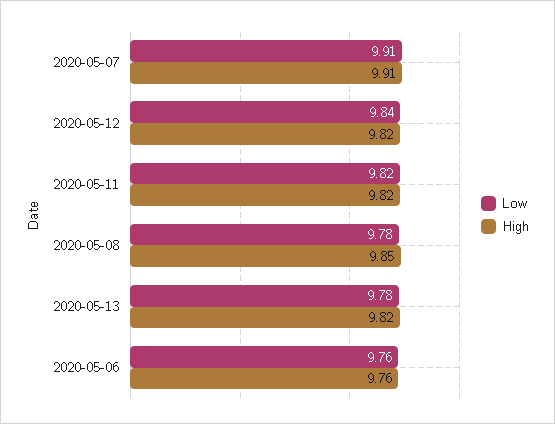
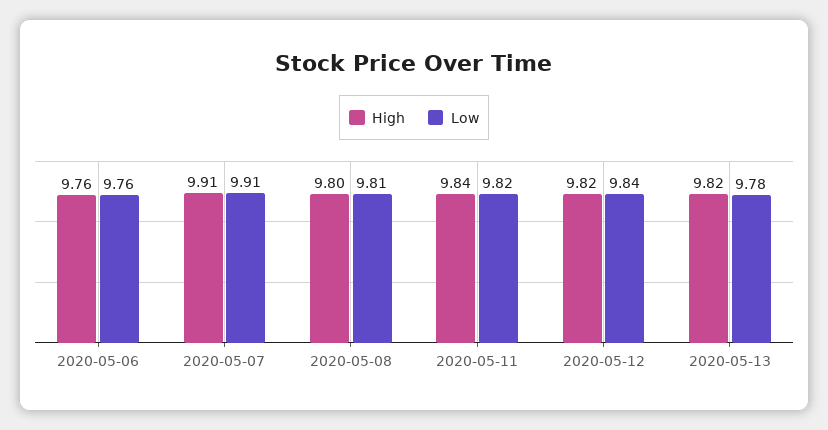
  {
    "Low": {
      "2020-05-07": 9.91,
      "2020-05-12": 9.84,
      "2020-05-11": 9.82,
-     "2020-05-08": 9.78,
+     "2020-05-08": 9.81,
      "2020-05-13": 9.78,
      "2020-05-06": 9.76
    },
    "High": {
      "2020-05-07": 9.91,
      "2020-05-12": 9.82,
-     "2020-05-11": 9.82,
+     "2020-05-11": 9.84,
-     "2020-05-08": 9.85,
+     "2020-05-08": 9.8,
      "2020-05-13": 9.82,
      "2020-05-06": 9.76
    }
  }

